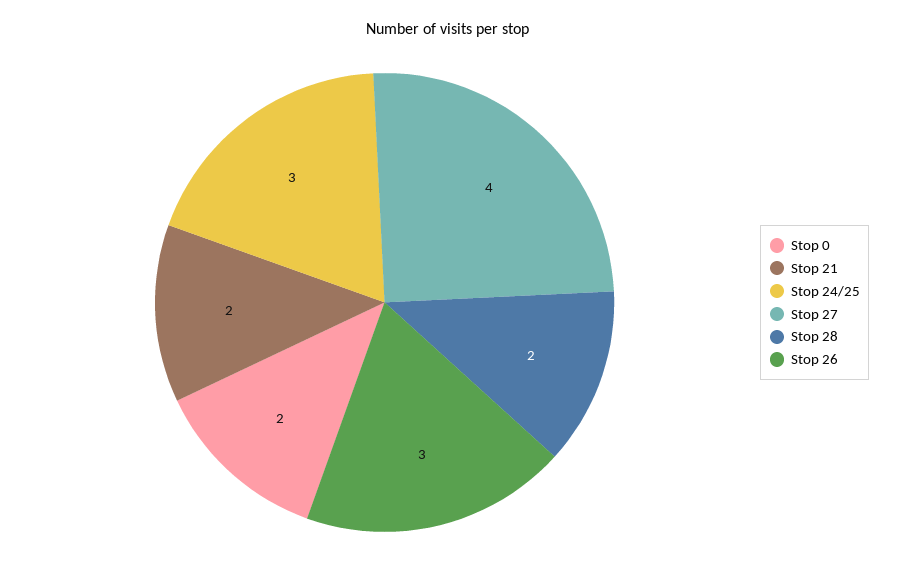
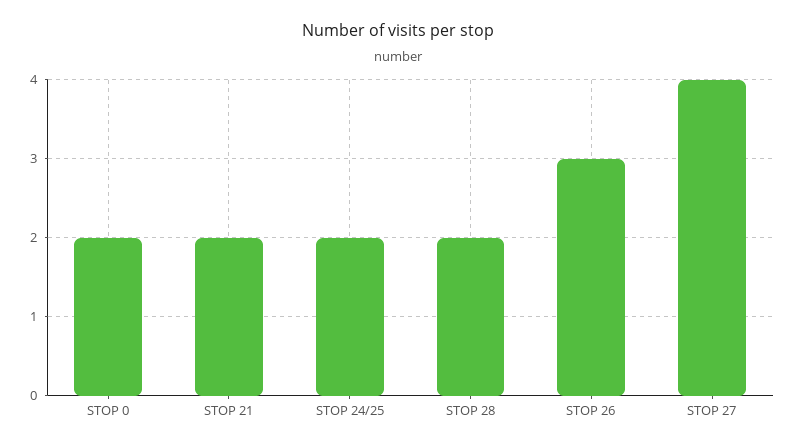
  {
    "Stop 0": 2,
    "Stop 21": 2,
-   "Stop 24/25": 3,
+   "Stop 24/25": 2,
    "Stop 27": 4,
    "Stop 28": 2,
    "Stop 26": 3
  }

